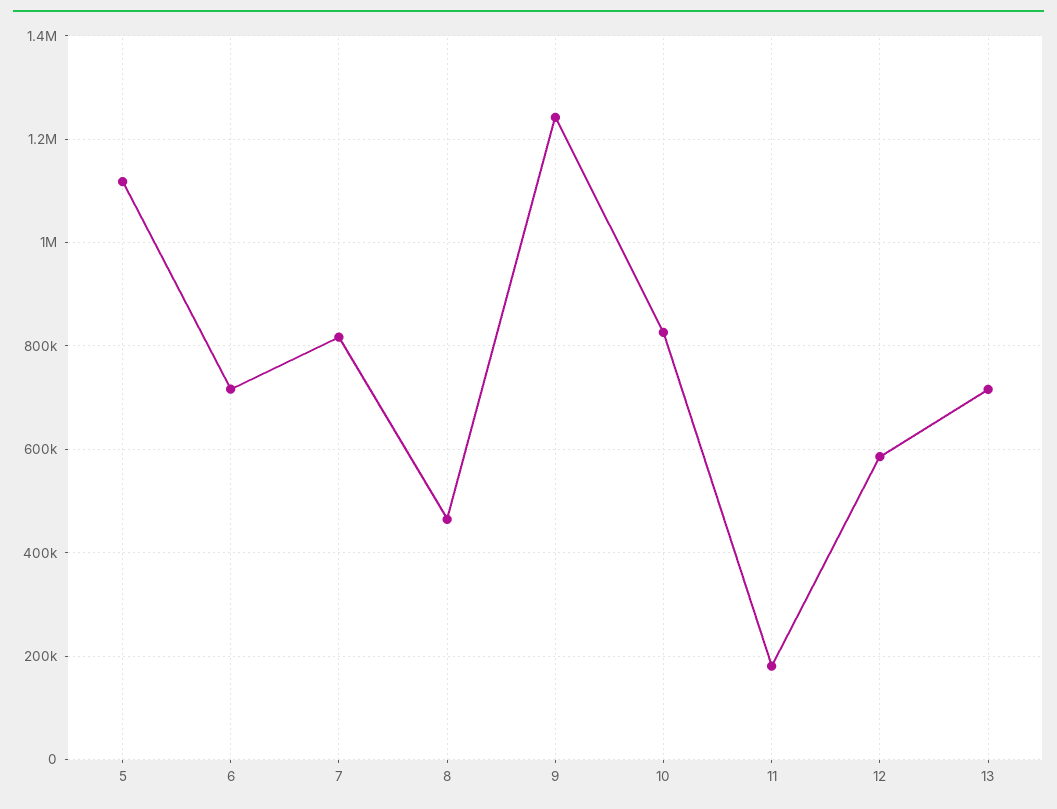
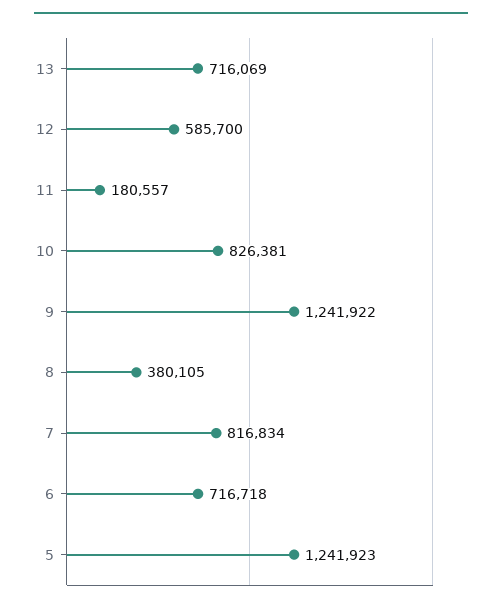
  {
-   "5": 1120000,
+   "5": 1241923,
    "6": 716718,
    "7": 816834,
-   "8": 460000,
+   "8": 380105,
    "9": 1241922,
    "10": 826381,
    "11": 180557,
    "12": 585700,
    "13": 716069
  }

